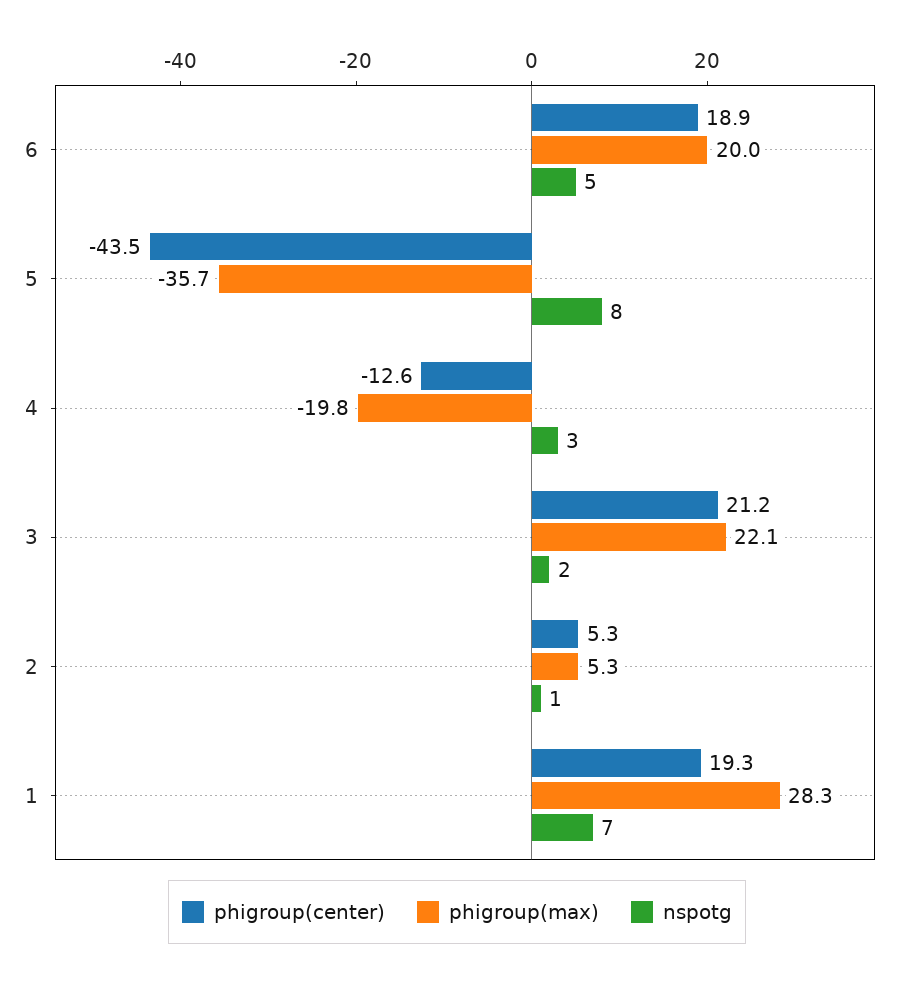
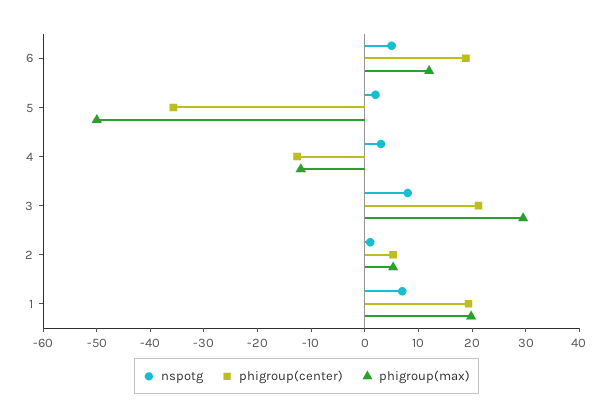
  {
    "phigroup(center)": {
      "6": 18.9,
-     "5": -43.5,
+     "5": -36,
      "4": -12.6,
      "3": 21.2,
      "2": 5.3,
      "1": 19.3
    },
    "phigroup(max)": {
-     "6": 20,
+     "6": 12,
-     "5": -35.7,
+     "5": -50,
-     "4": -19.8,
+     "4": -12,
-     "3": 22.1,
+     "3": 30,
      "2": 5.3,
-     "1": 28.3
+     "1": 20
    },
    "nspotg": {
      "6": 5,
-     "5": 8,
+     "5": 2,
      "4": 3,
-     "3": 2,
+     "3": 8,
      "2": 1,
      "1": 7
    }
  }

